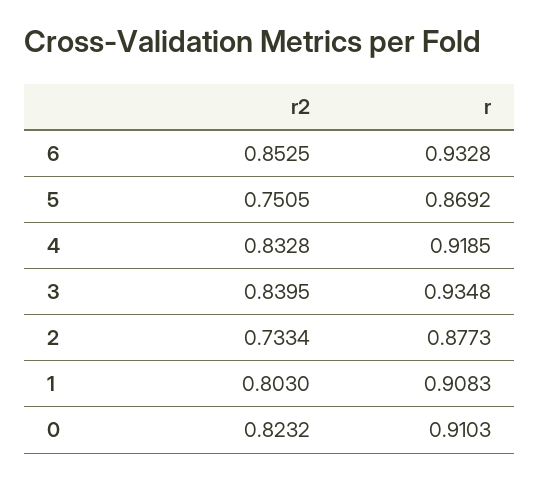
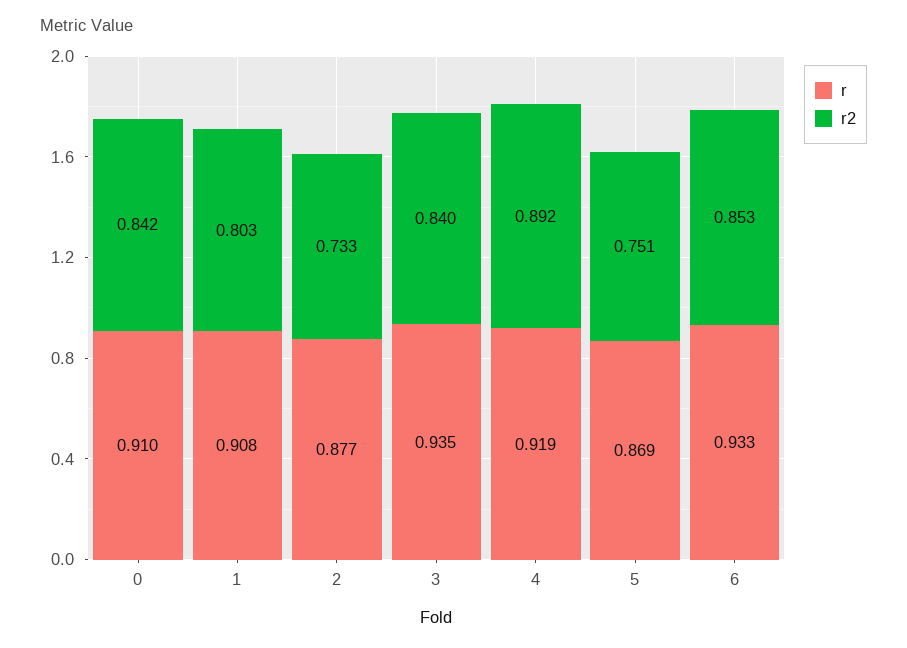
  {
    "r2": {
      "6": 0.8525,
      "5": 0.7505,
-     "4": 0.8328,
+     "4": 0.892,
      "3": 0.8395,
      "2": 0.7334,
      "1": 0.803,
-     "0": 0.8232
+     "0": 0.842
    },
    "r": {
      "6": 0.9328,
      "5": 0.8692,
      "4": 0.9185,
      "3": 0.9348,
      "2": 0.8773,
      "1": 0.9083,
      "0": 0.9103
    }
  }

